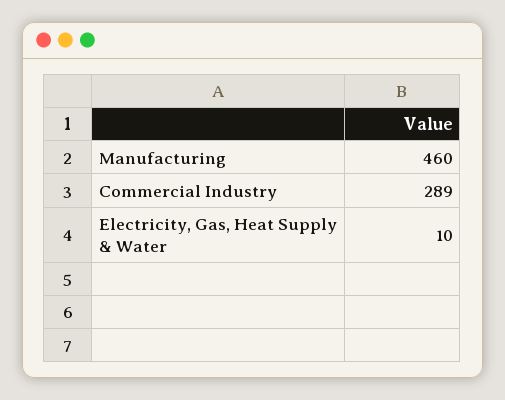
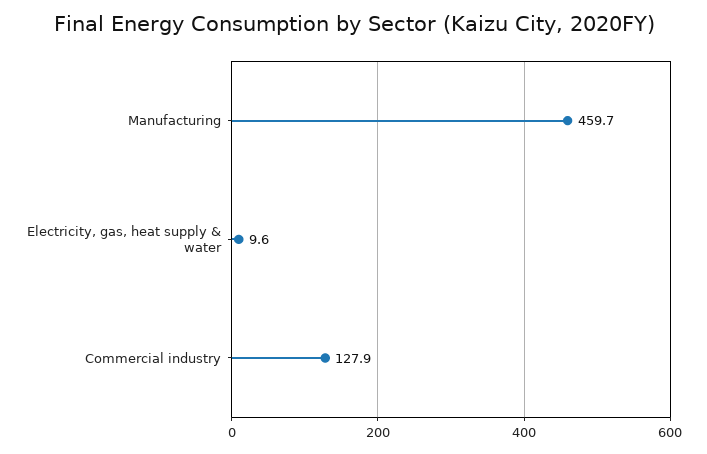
  {
    "Manufacturing": 459.7,
-   "Commercial Industry": 289,
+   "Commercial Industry": 127.9,
    "Electricity, Gas, Heat Supply & Water": 9.6
  }

